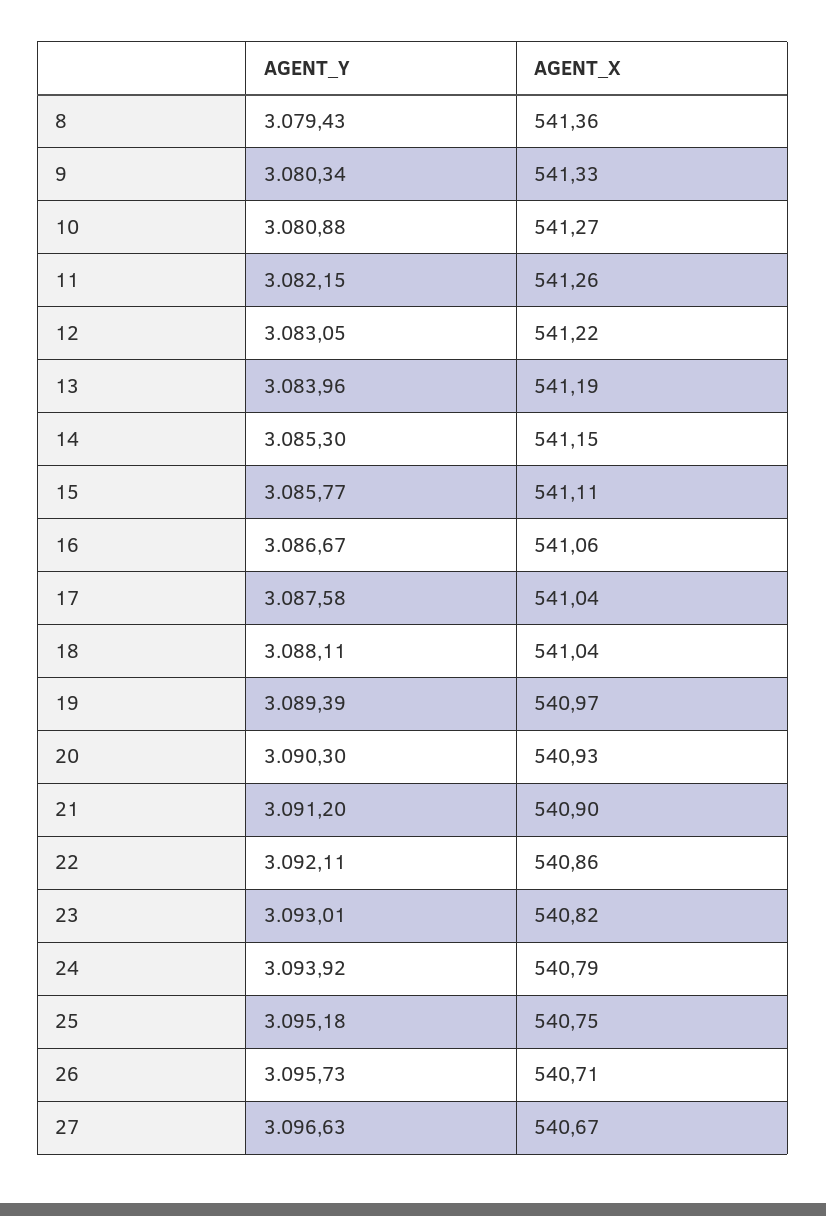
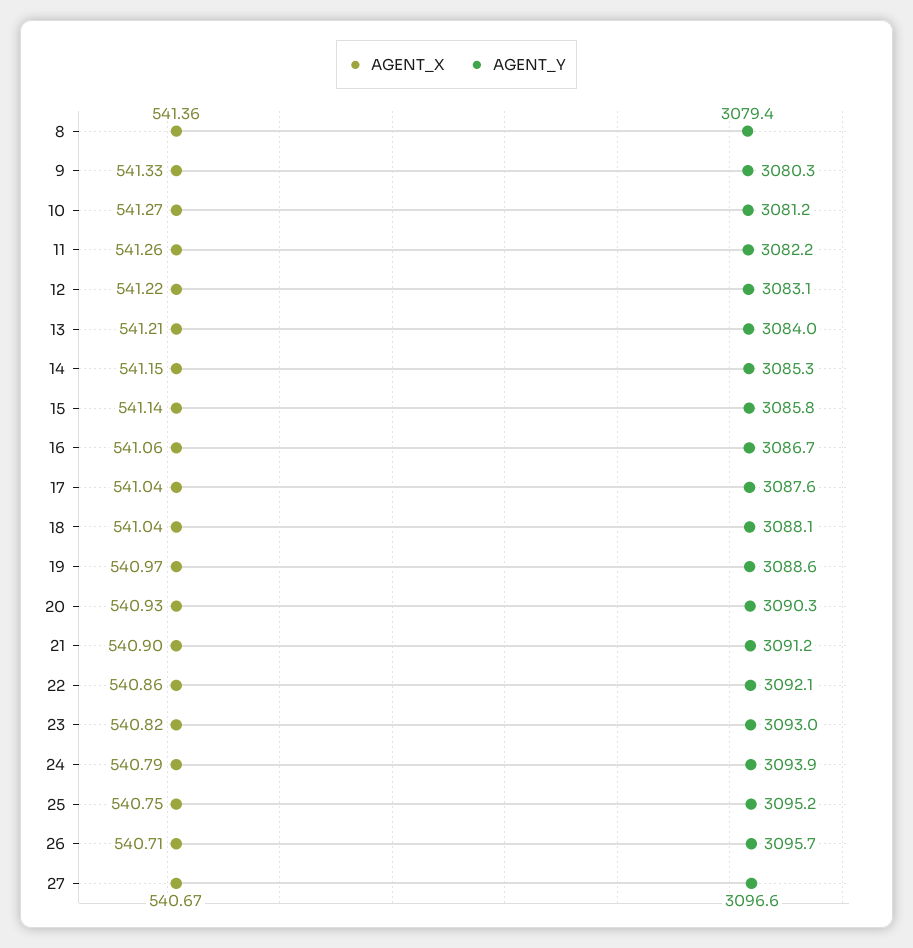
  {
    "AGENT_Y": {
      "8": 3079.43,
      "9": 3080.34,
-     "10": 3080.88,
+     "10": 3081.2,
      "11": 3082.15,
      "12": 3083.05,
      "13": 3083.96,
      "14": 3085.3,
      "15": 3085.77,
      "16": 3086.67,
      "17": 3087.58,
      "18": 3088.11,
-     "19": 3089.39,
+     "19": 3088.6,
      "20": 3090.3,
      "21": 3091.2,
      "22": 3092.11,
      "23": 3093.01,
      "24": 3093.92,
      "25": 3095.18,
      "26": 3095.73,
      "27": 3096.63
    },
    "AGENT_X": {
      "8": 541.36,
      "9": 541.33,
      "10": 541.27,
      "11": 541.26,
      "12": 541.22,
-     "13": 541.19,
+     "13": 541.21,
      "14": 541.15,
-     "15": 541.11,
+     "15": 541.14,
      "16": 541.06,
      "17": 541.04,
      "18": 541.04,
      "19": 540.97,
      "20": 540.93,
      "21": 540.9,
      "22": 540.86,
      "23": 540.82,
      "24": 540.79,
      "25": 540.75,
      "26": 540.71,
      "27": 540.67
    }
  }

